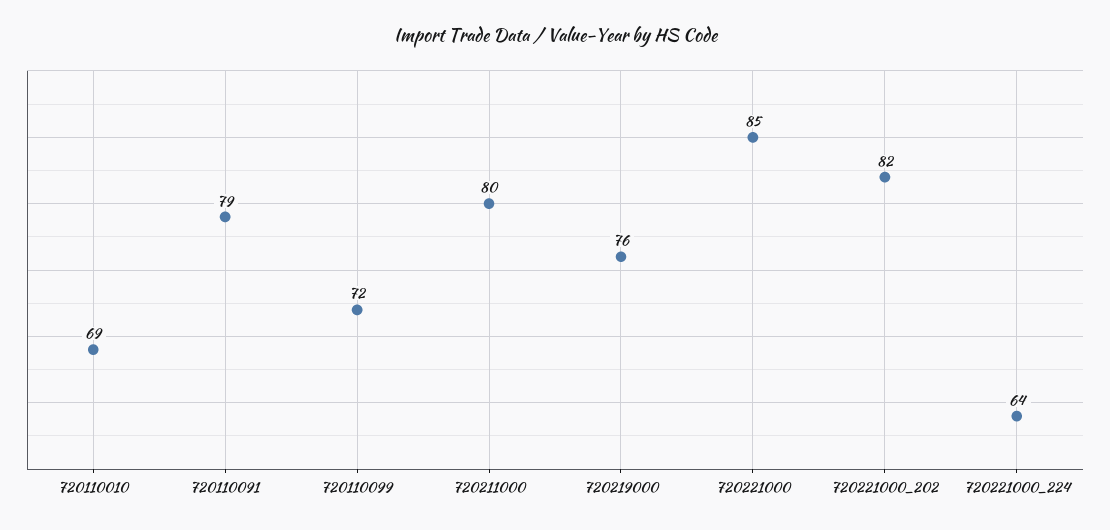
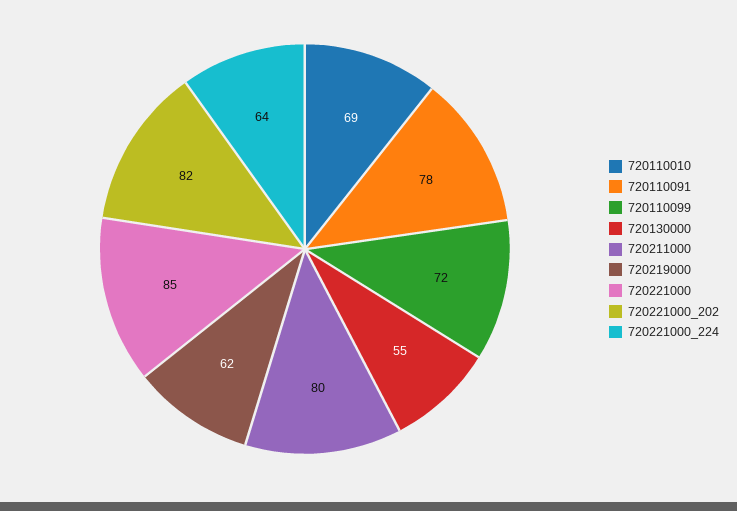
  {
    "720110010": 69,
-   "720110091": 79,
+   "720110091": 78,
    "720110099": 72,
    "720211000": 80,
-   "720219000": 76,
+   "720219000": 62,
    "720221000": 85,
    "720221000_202": 82,
-   "720221000_224": 64
+   "720221000_224": 64,
+   "720130000": 55
  }

